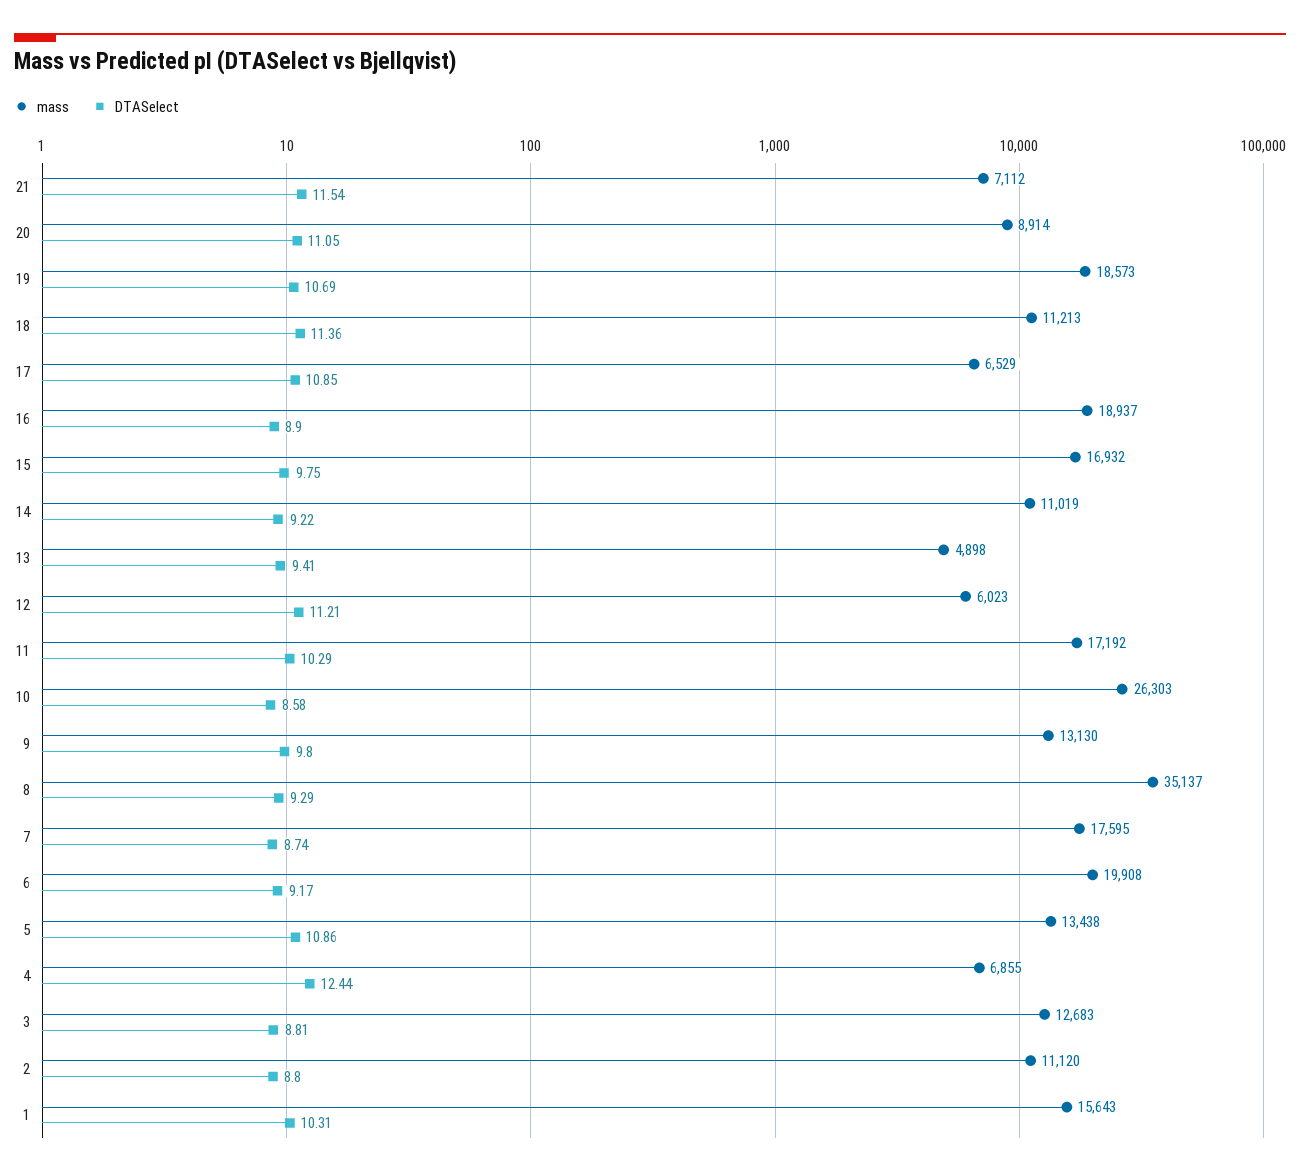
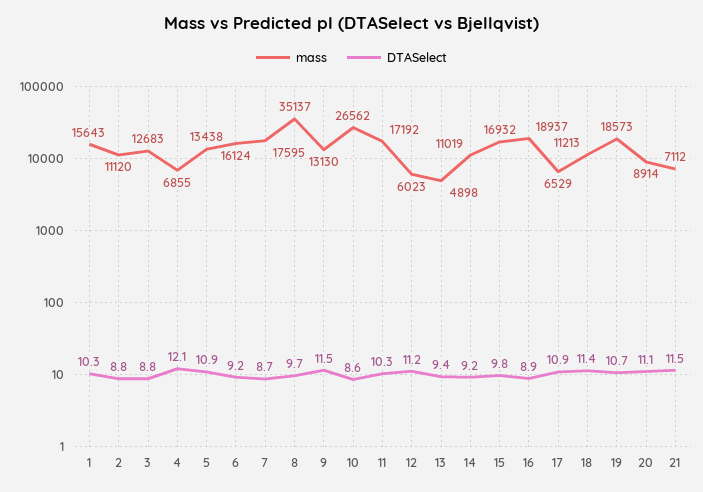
  {
    "mass": {
      "21": 7112,
      "20": 8914,
      "19": 18573,
      "18": 11213,
      "17": 6529,
      "16": 18937,
      "15": 16932,
      "14": 11019,
      "13": 4898,
      "12": 6023,
      "11": 17192,
-     "10": 26303,
+     "10": 26562,
      "9": 13130,
      "8": 35137,
      "7": 17595,
-     "6": 19908,
+     "6": 16124,
      "5": 13438,
      "4": 6855,
      "3": 12683,
      "2": 11120,
      "1": 15643
    },
    "DTASelect": {
      "21": 11.54,
      "20": 11.05,
      "19": 10.69,
      "18": 11.36,
      "17": 10.85,
      "16": 8.9,
      "15": 9.75,
      "14": 9.22,
      "13": 9.41,
      "12": 11.21,
      "11": 10.29,
      "10": 8.58,
-     "9": 9.8,
+     "9": 11.5,
-     "8": 9.29,
+     "8": 9.7,
      "7": 8.74,
      "6": 9.17,
      "5": 10.86,
-     "4": 12.44,
+     "4": 12.1,
      "3": 8.81,
      "2": 8.8,
      "1": 10.31
    }
  }

